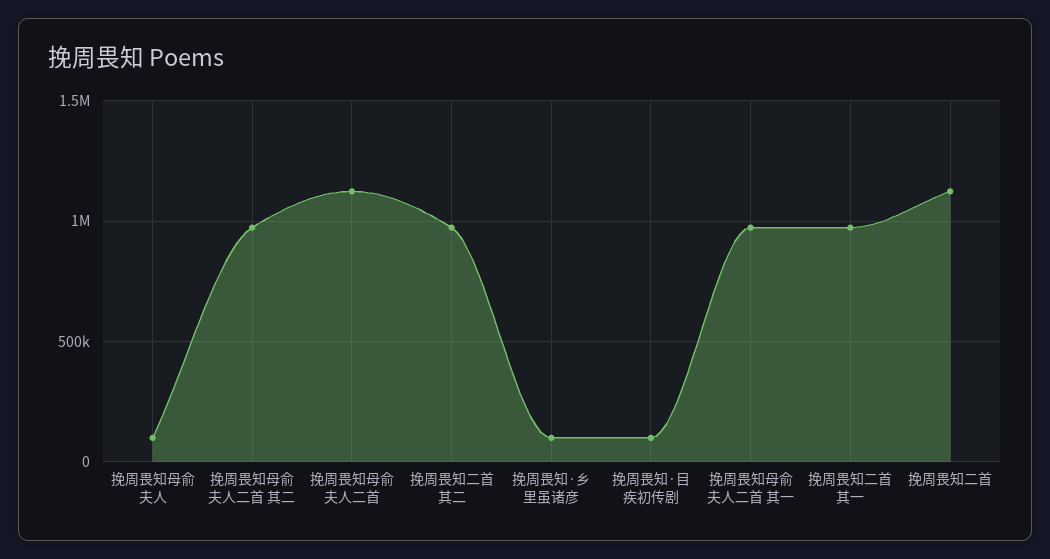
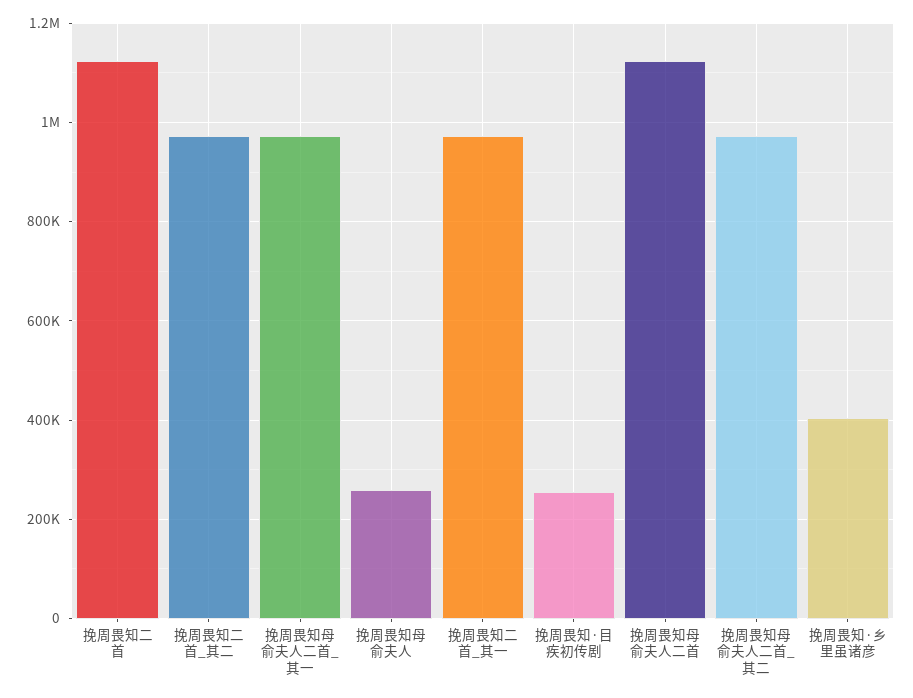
  {
-   "挽周畏知母俞夫人": 100000,
+   "挽周畏知母俞夫人": 260000,
    "挽周畏知母俞夫人二首 其二": 980000,
    "挽周畏知母俞夫人二首": 1120000,
    "挽周畏知二首 其二": 980000,
-   "挽周畏知·乡里虽诸彦": 100000,
+   "挽周畏知·乡里虽诸彦": 400000,
-   "挽周畏知·目疾初传剧": 100000,
+   "挽周畏知·目疾初传剧": 260000,
    "挽周畏知母俞夫人二首 其一": 980000,
    "挽周畏知二首 其一": 980000,
    "挽周畏知二首": 1120000
  }

